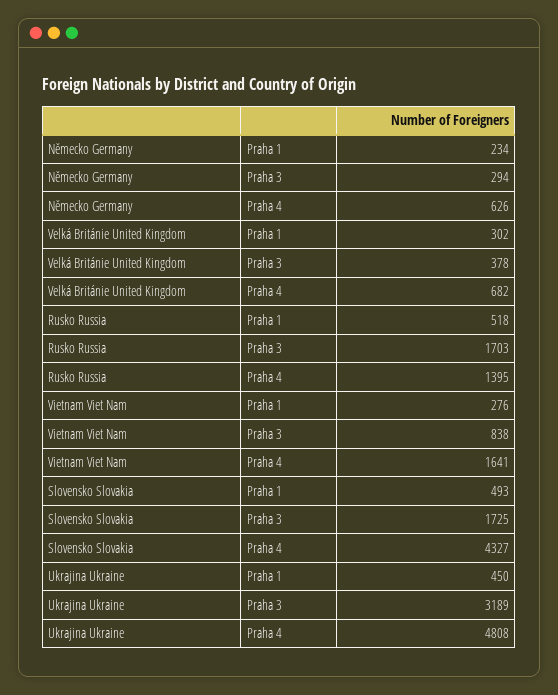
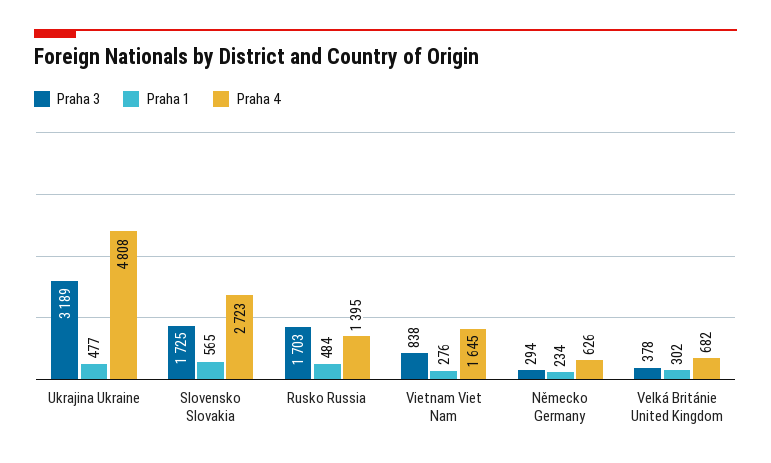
  {
    "Praha 1": {
      "Německo Germany": 234,
      "Velká Británie United Kingdom": 302,
-     "Rusko Russia": 518,
+     "Rusko Russia": 484,
      "Vietnam Viet Nam": 276,
-     "Slovensko Slovakia": 493,
+     "Slovensko Slovakia": 565,
-     "Ukrajina Ukraine": 450
+     "Ukrajina Ukraine": 477
    },
    "Praha 3": {
      "Německo Germany": 294,
      "Velká Británie United Kingdom": 378,
      "Rusko Russia": 1703,
      "Vietnam Viet Nam": 838,
      "Slovensko Slovakia": 1725,
      "Ukrajina Ukraine": 3189
    },
    "Praha 4": {
      "Německo Germany": 626,
      "Velká Británie United Kingdom": 682,
      "Rusko Russia": 1395,
-     "Vietnam Viet Nam": 1641,
+     "Vietnam Viet Nam": 1645,
-     "Slovensko Slovakia": 4327,
+     "Slovensko Slovakia": 2723,
      "Ukrajina Ukraine": 4808
    }
  }

